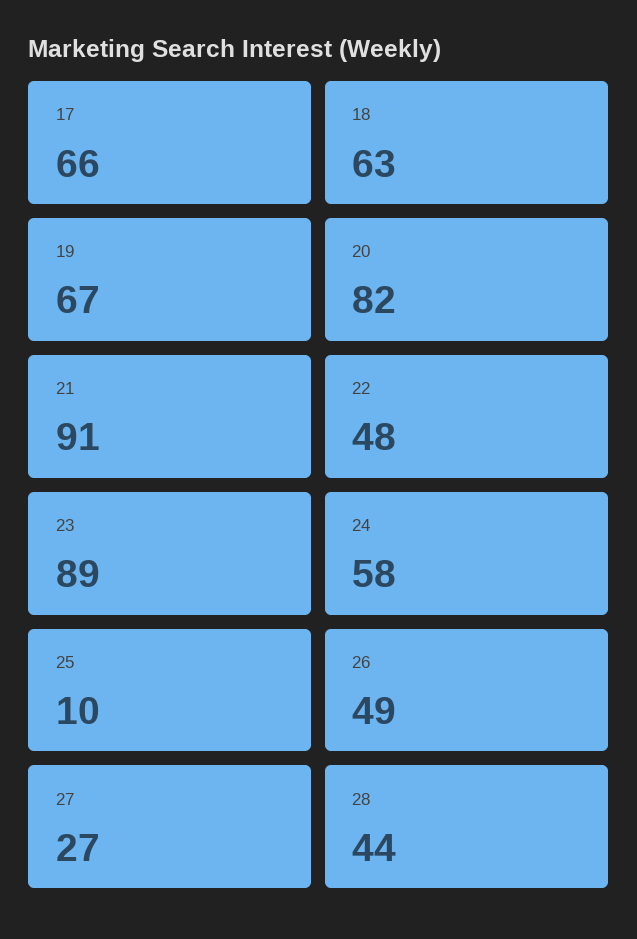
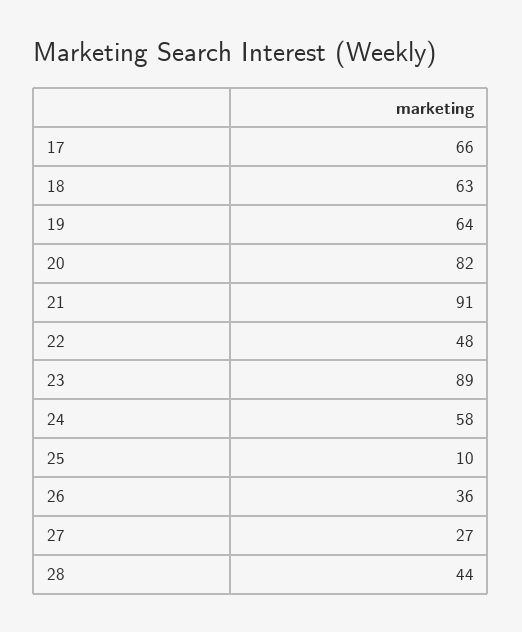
  {
    "17": 66,
    "18": 63,
-   "19": 67,
+   "19": 64,
    "20": 82,
    "21": 91,
    "22": 48,
    "23": 89,
    "24": 58,
    "25": 10,
-   "26": 49,
+   "26": 36,
    "27": 27,
    "28": 44
  }

